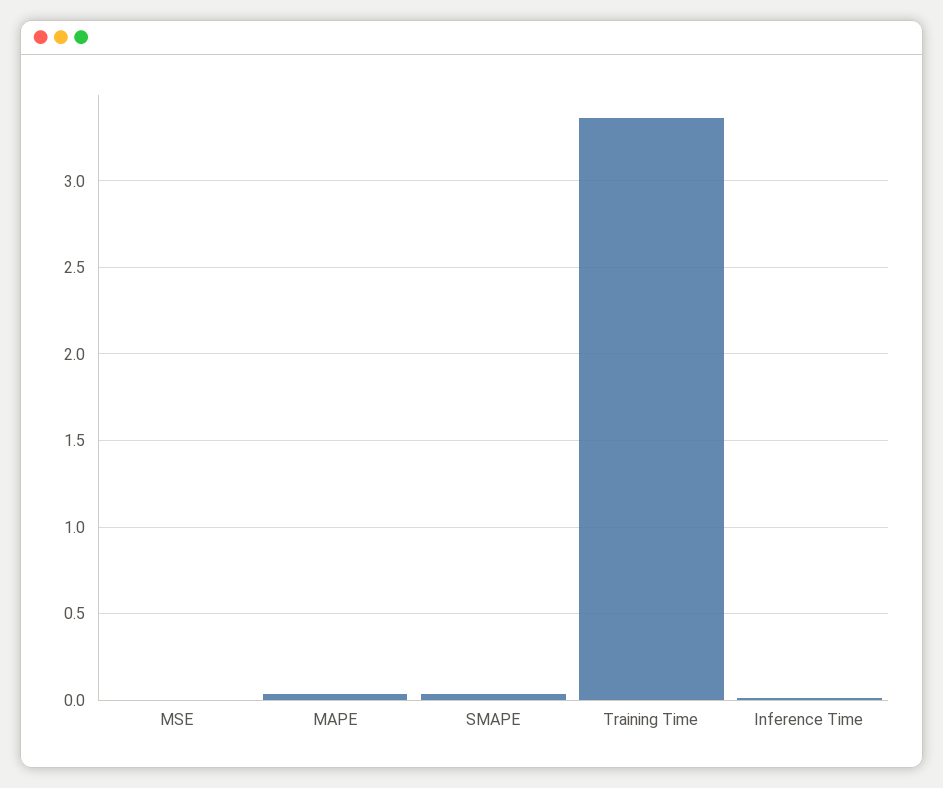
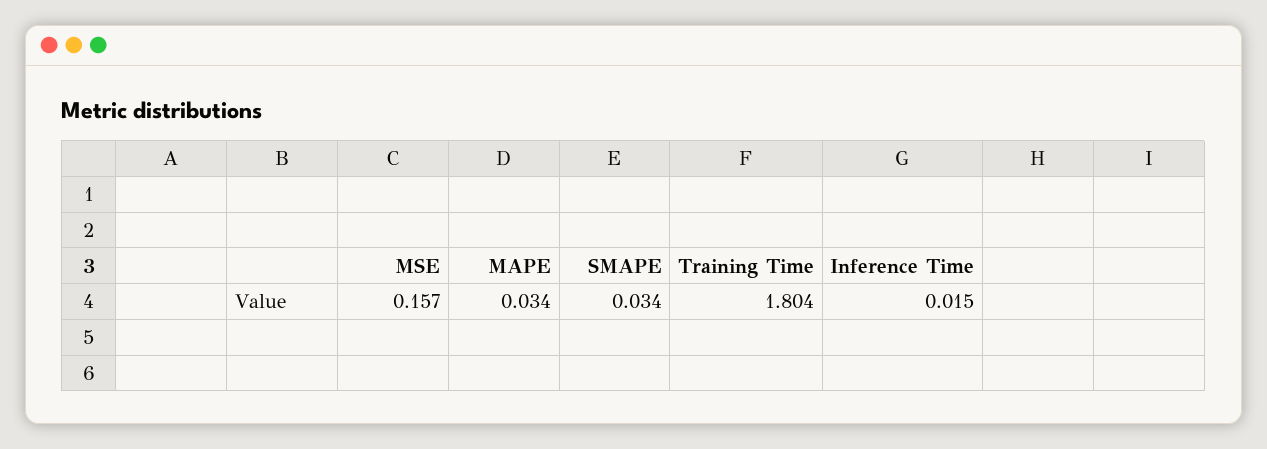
  {
-   "MSE": 0,
+   "MSE": 0.157,
    "MAPE": 0.034,
    "SMAPE": 0.034,
-   "Training Time": 3.35,
+   "Training Time": 1.804,
    "Inference Time": 0.015
  }

